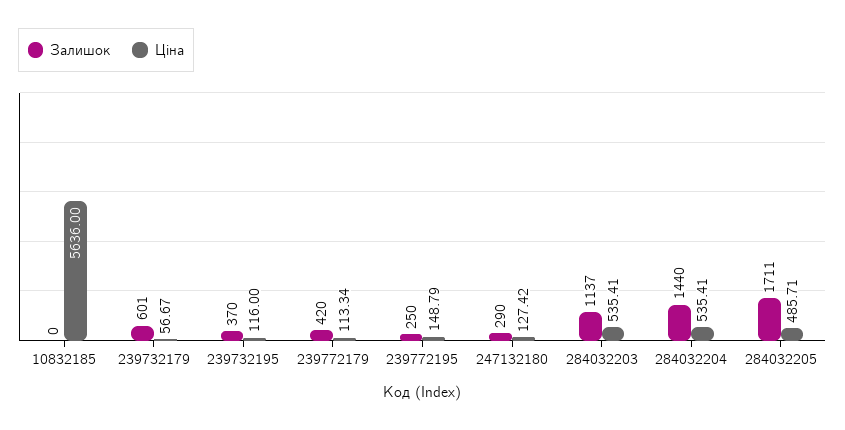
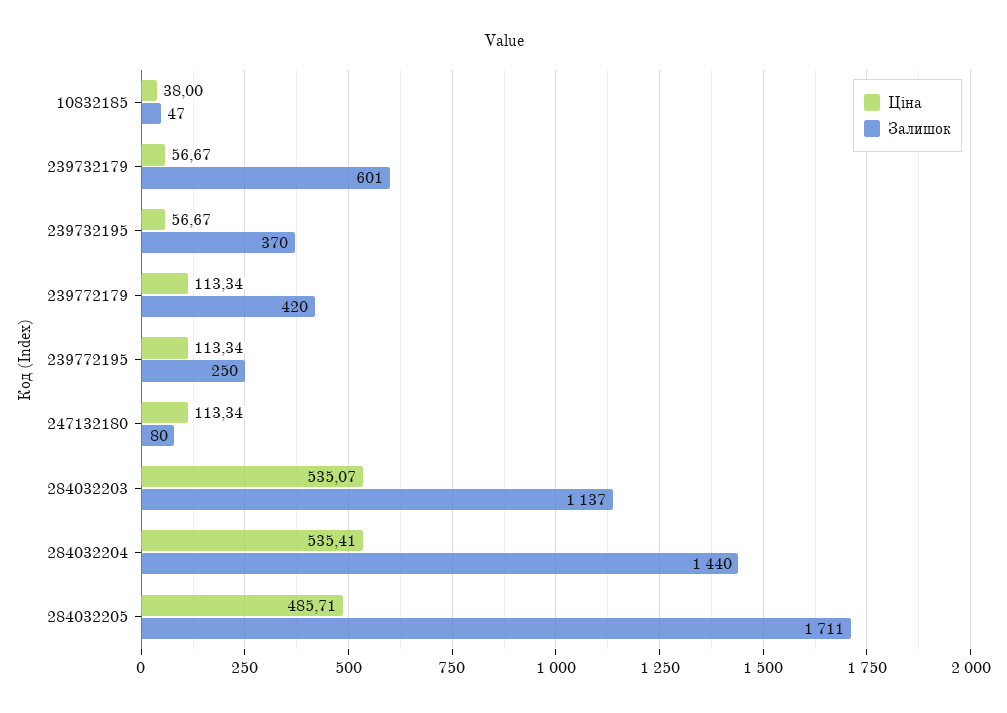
  {
    "Залишок": {
-     "10832185": 0,
+     "10832185": 47,
      "239732179": 601,
      "239732195": 370,
      "239772179": 420,
      "239772195": 250,
-     "247132180": 290,
+     "247132180": 80,
      "284032203": 1137,
      "284032204": 1440,
      "284032205": 1711
    },
    "Ціна": {
-     "10832185": 5636,
+     "10832185": 38,
      "239732179": 56.67,
-     "239732195": 116,
+     "239732195": 56.67,
      "239772179": 113.34,
-     "239772195": 148.79,
+     "239772195": 113.34,
-     "247132180": 127.42,
+     "247132180": 113.34,
-     "284032203": 535.41,
+     "284032203": 535.07,
      "284032204": 535.41,
      "284032205": 485.71
    }
  }

